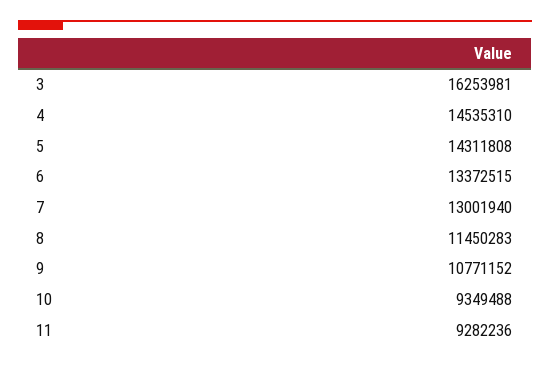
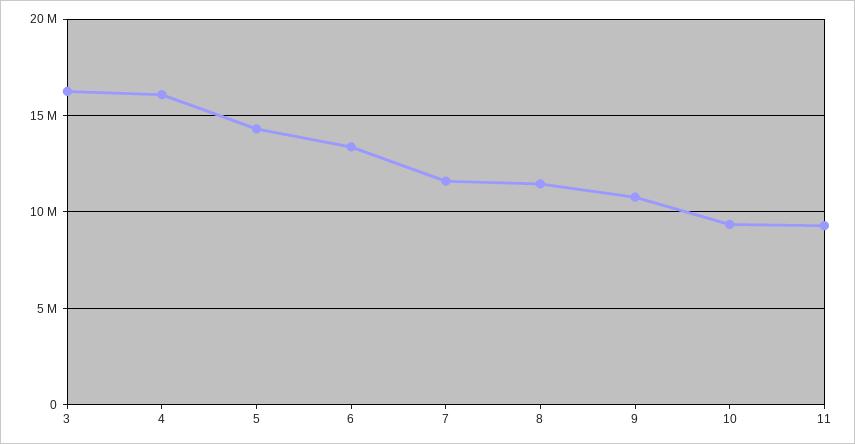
  {
    "3": 16253981,
-   "4": 14535310,
+   "4": 16000000,
    "5": 14311808,
    "6": 13372515,
-   "7": 13001940,
+   "7": 11500000,
    "8": 11450283,
    "9": 10771152,
    "10": 9349488,
    "11": 9282236
  }

